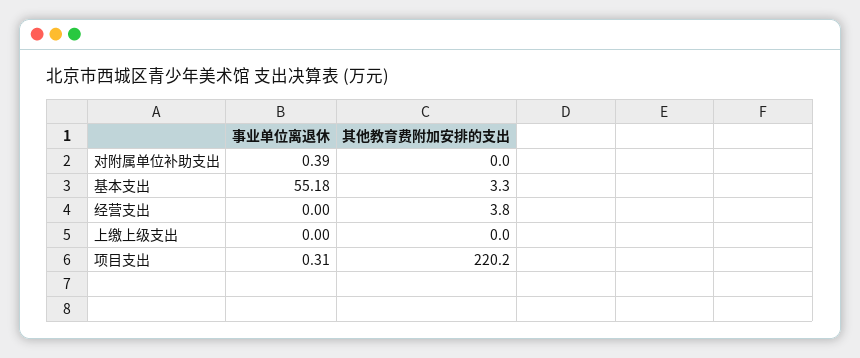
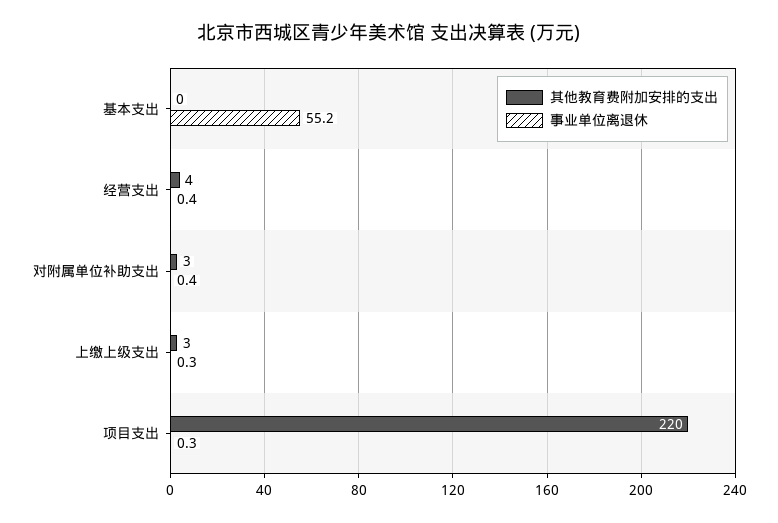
  {
    "事业单位离退休": {
      "对附属单位补助支出": 0.39,
      "基本支出": 55.18,
-     "经营支出": 0,
+     "经营支出": 0.4,
-     "上缴上级支出": 0,
+     "上缴上级支出": 0.3,
      "项目支出": 0.31
    },
    "其他教育费附加安排的支出": {
-     "对附属单位补助支出": 0,
+     "对附属单位补助支出": 3,
-     "基本支出": 3.3,
+     "基本支出": 0,
      "经营支出": 3.8,
-     "上缴上级支出": 0,
+     "上缴上级支出": 3,
      "项目支出": 220.2
    }
  }

